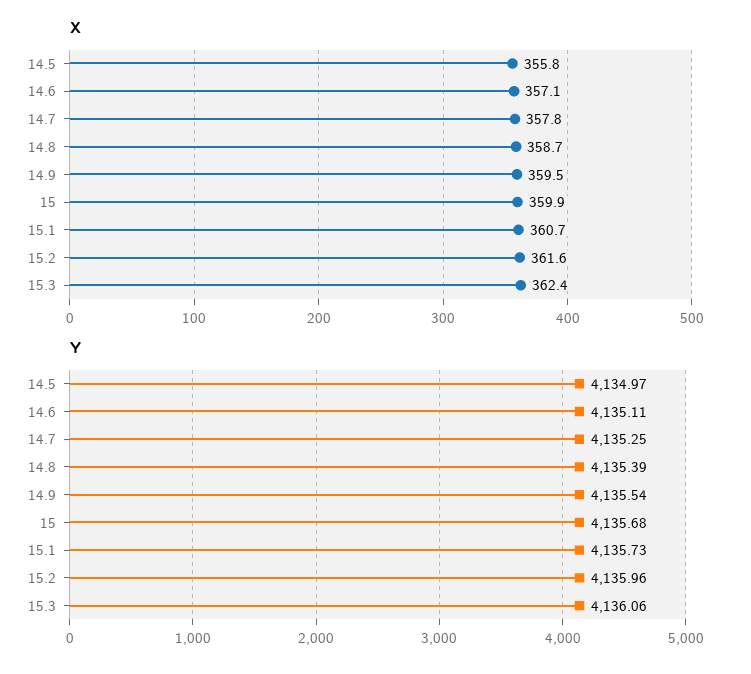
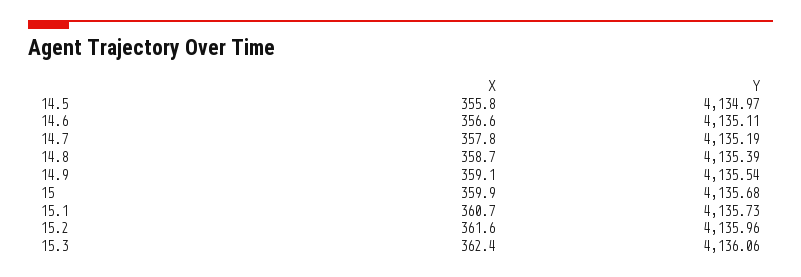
  {
    "X": {
      "14.5": 355.8,
-     "14.6": 357.1,
+     "14.6": 356.6,
      "14.7": 357.8,
      "14.8": 358.7,
-     "14.9": 359.5,
+     "14.9": 359.1,
      "15": 359.9,
      "15.1": 360.7,
      "15.2": 361.6,
      "15.3": 362.4
    },
    "Y": {
      "14.5": 4134.97,
      "14.6": 4135.11,
-     "14.7": 4135.25,
+     "14.7": 4135.19,
      "14.8": 4135.39,
      "14.9": 4135.54,
      "15": 4135.68,
      "15.1": 4135.73,
      "15.2": 4135.96,
      "15.3": 4136.06
    }
  }

